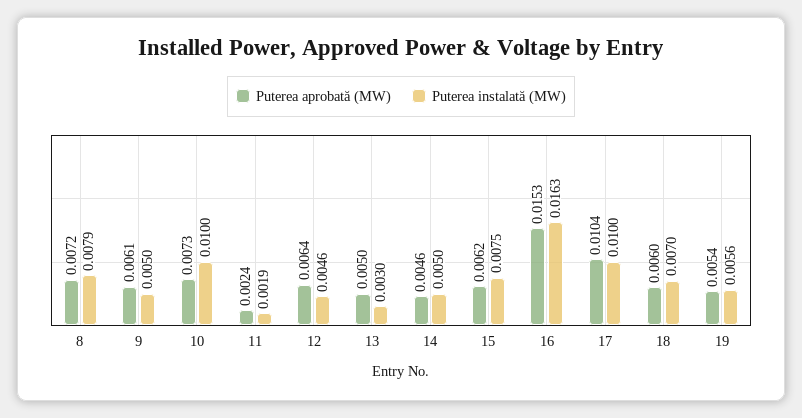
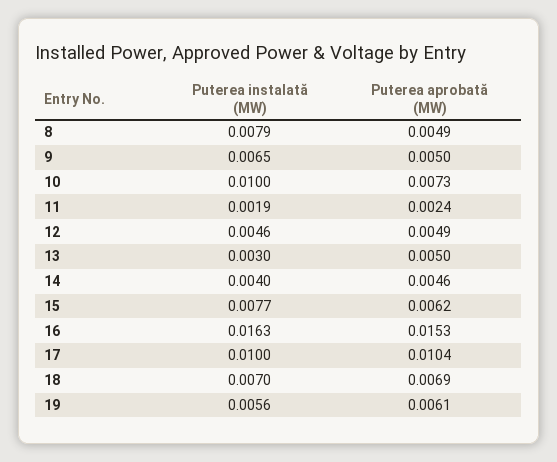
  {
    "Puterea aprobată (MW)": {
-     "8": 0.0072,
+     "8": 0.0049,
-     "9": 0.0061,
+     "9": 0.005,
      "10": 0.0073,
      "11": 0.0024,
-     "12": 0.0064,
+     "12": 0.0049,
      "13": 0.005,
      "14": 0.0046,
      "15": 0.0062,
      "16": 0.0153,
      "17": 0.0104,
-     "18": 0.006,
+     "18": 0.0069,
-     "19": 0.0054
+     "19": 0.0061
    },
    "Puterea instalată (MW)": {
      "8": 0.0079,
-     "9": 0.005,
+     "9": 0.0065,
      "10": 0.01,
      "11": 0.0019,
      "12": 0.0046,
      "13": 0.003,
-     "14": 0.005,
+     "14": 0.004,
-     "15": 0.0075,
+     "15": 0.0077,
      "16": 0.0163,
      "17": 0.01,
      "18": 0.007,
      "19": 0.0056
    }
  }

